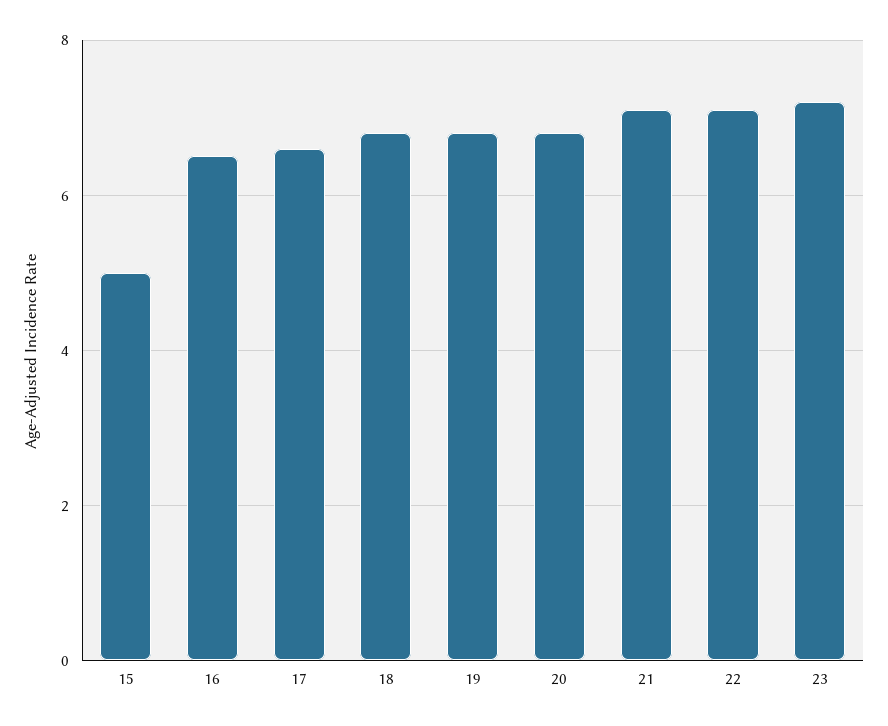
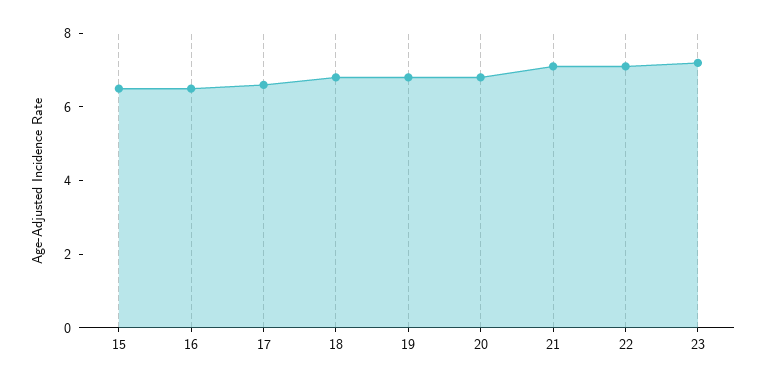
  {
-   "15": 5,
+   "15": 6.5,
    "16": 6.5,
    "17": 6.5,
    "18": 7,
    "19": 7,
    "20": 7,
    "21": 7,
    "22": 7,
    "23": 7
  }

